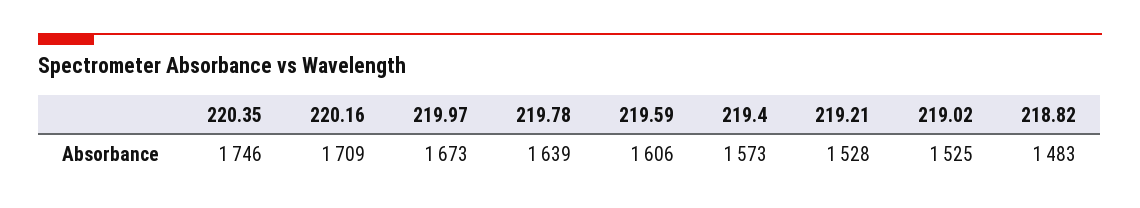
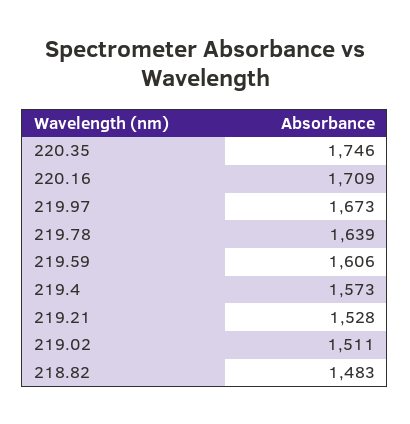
  {
    "220.35": 1746,
    "220.16": 1709,
    "219.97": 1673,
    "219.78": 1639,
    "219.59": 1606,
    "219.4": 1573,
    "219.21": 1528,
-   "219.02": 1525,
+   "219.02": 1511,
    "218.82": 1483
  }

